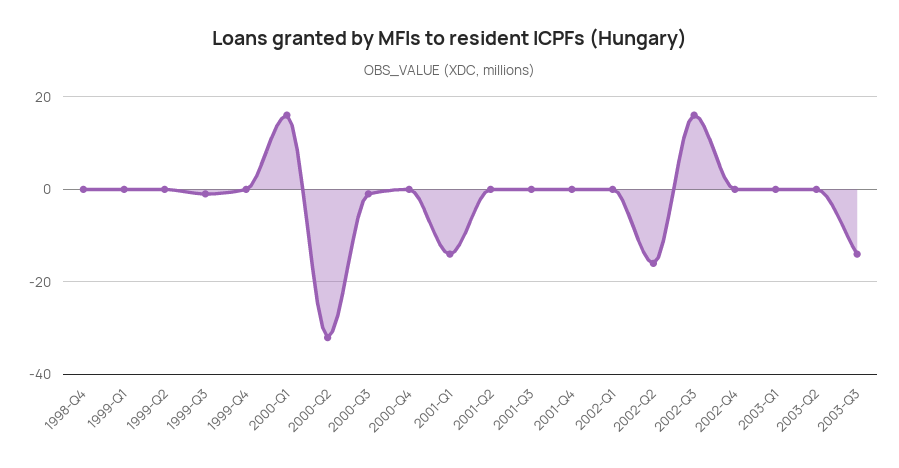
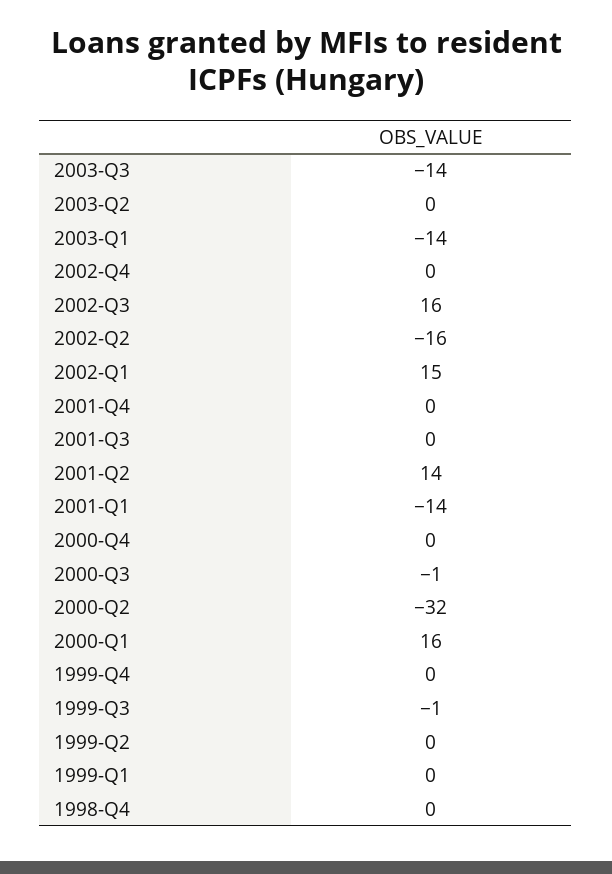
  {
    "1998-Q4": 0,
    "1999-Q1": 0,
    "1999-Q2": 0,
    "1999-Q3": -1,
    "1999-Q4": 0,
    "2000-Q1": 16,
    "2000-Q2": -32,
    "2000-Q3": -1,
    "2000-Q4": 0,
    "2001-Q1": -14,
-   "2001-Q2": 0,
+   "2001-Q2": 14,
    "2001-Q3": 0,
    "2001-Q4": 0,
-   "2002-Q1": 0,
+   "2002-Q1": 15,
    "2002-Q2": -16,
    "2002-Q3": 16,
    "2002-Q4": 0,
-   "2003-Q1": 0,
+   "2003-Q1": -14,
    "2003-Q2": 0,
    "2003-Q3": -14
  }

